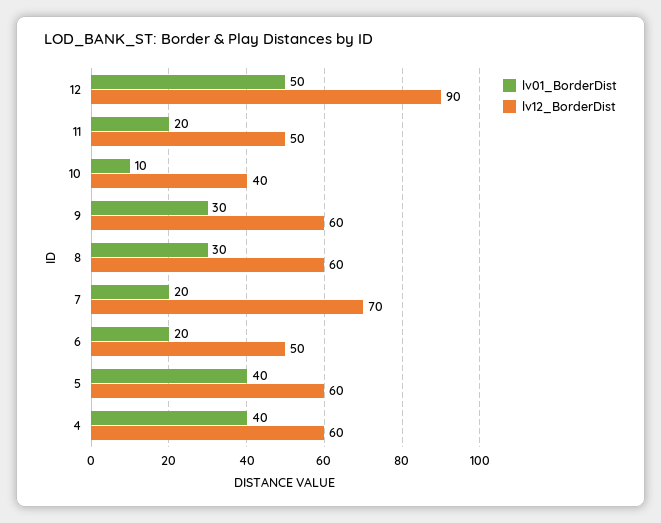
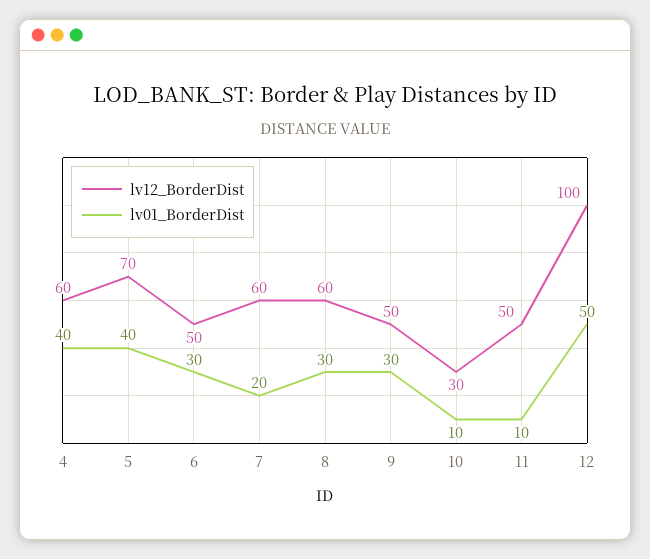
  {
    "lv01_BorderDist": {
      "12": 50,
-     "11": 20,
+     "11": 10,
      "10": 10,
      "9": 30,
      "8": 30,
      "7": 20,
-     "6": 20,
+     "6": 30,
      "5": 40,
      "4": 40
    },
    "lv12_BorderDist": {
-     "12": 90,
+     "12": 100,
      "11": 50,
-     "10": 40,
+     "10": 30,
-     "9": 60,
+     "9": 50,
      "8": 60,
-     "7": 70,
+     "7": 60,
      "6": 50,
-     "5": 60,
+     "5": 70,
      "4": 60
    }
  }

